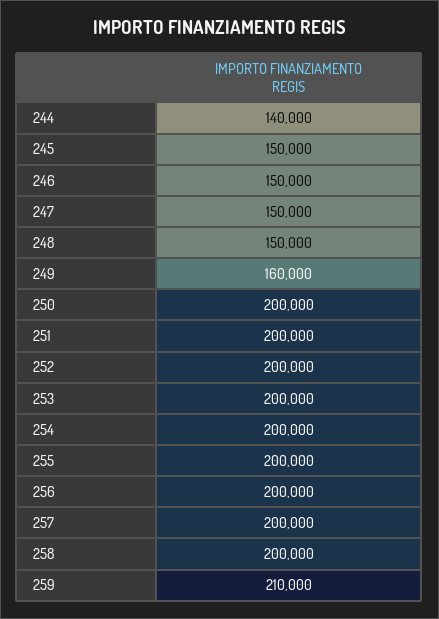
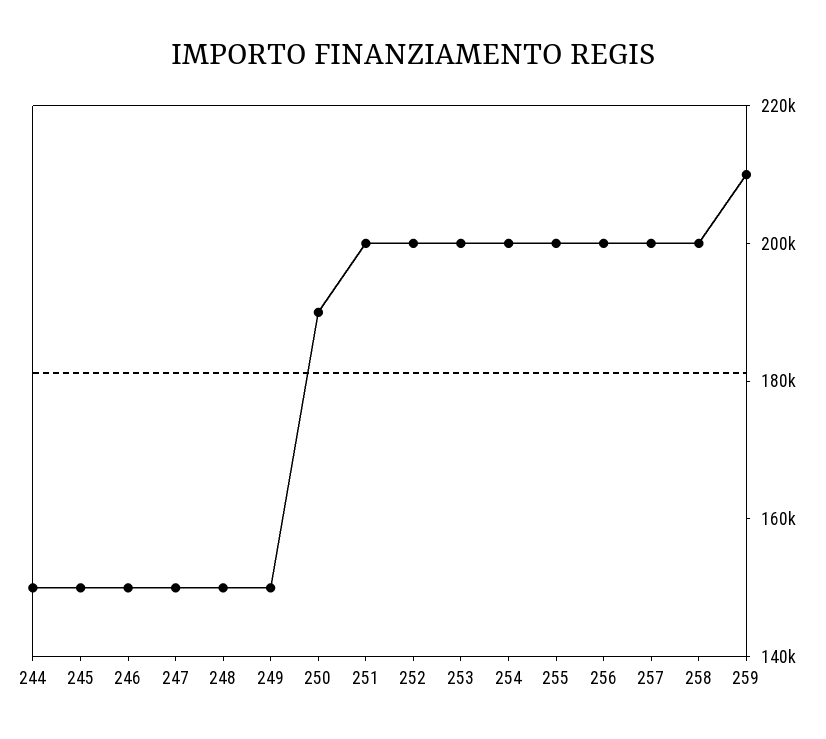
  {
-   "244": 140000,
+   "244": 150000,
    "245": 150000,
    "246": 150000,
    "247": 150000,
    "248": 150000,
-   "249": 160000,
+   "249": 150000,
-   "250": 200000,
+   "250": 190000,
    "251": 200000,
    "252": 200000,
    "253": 200000,
    "254": 200000,
    "255": 200000,
    "256": 200000,
    "257": 200000,
    "258": 200000,
    "259": 210000
  }

